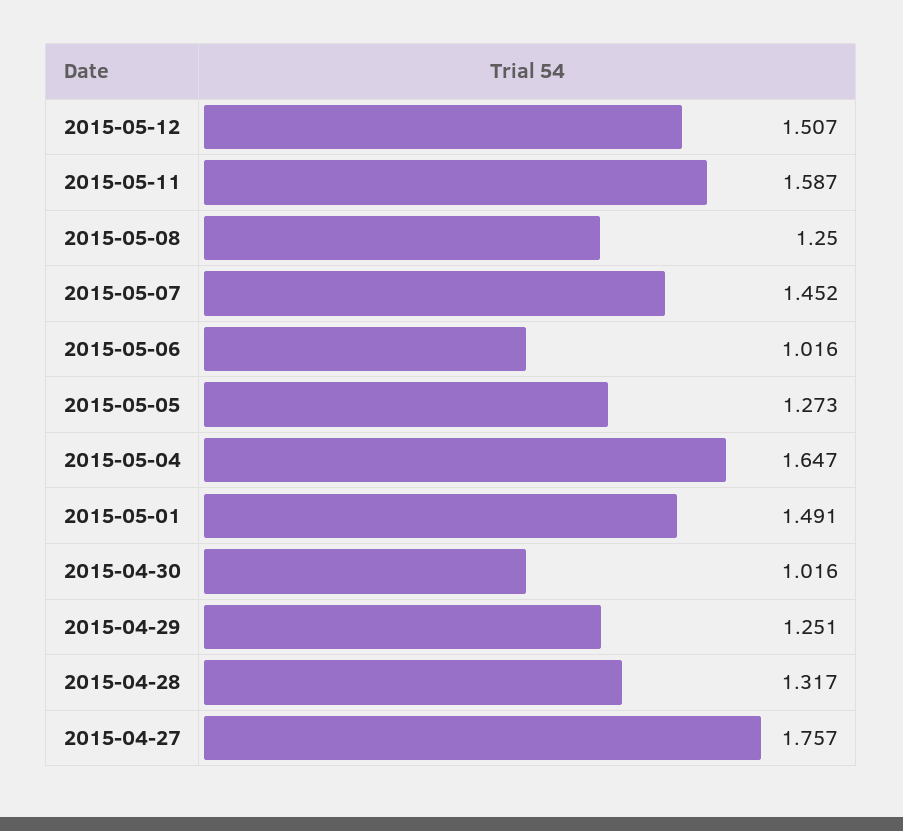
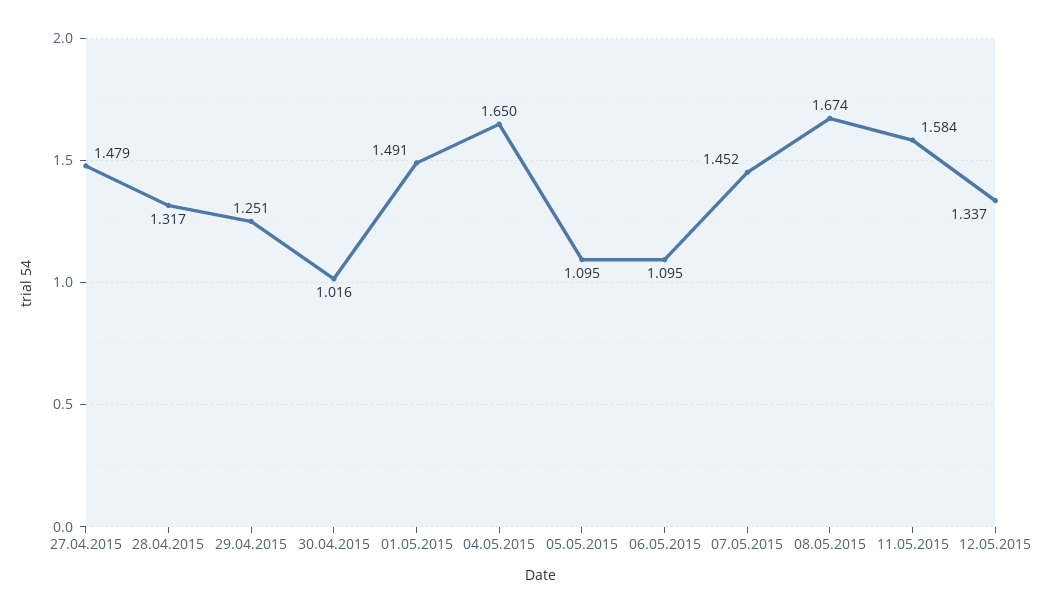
  {
-   "2015-05-12": 1.507,
+   "2015-05-12": 1.337,
-   "2015-05-11": 1.587,
+   "2015-05-11": 1.584,
-   "2015-05-08": 1.25,
+   "2015-05-08": 1.674,
    "2015-05-07": 1.452,
-   "2015-05-06": 1.016,
+   "2015-05-06": 1.095,
-   "2015-05-05": 1.273,
+   "2015-05-05": 1.095,
-   "2015-05-04": 1.647,
+   "2015-05-04": 1.65,
    "2015-05-01": 1.491,
    "2015-04-30": 1.016,
    "2015-04-29": 1.251,
    "2015-04-28": 1.317,
-   "2015-04-27": 1.757
+   "2015-04-27": 1.479
  }

